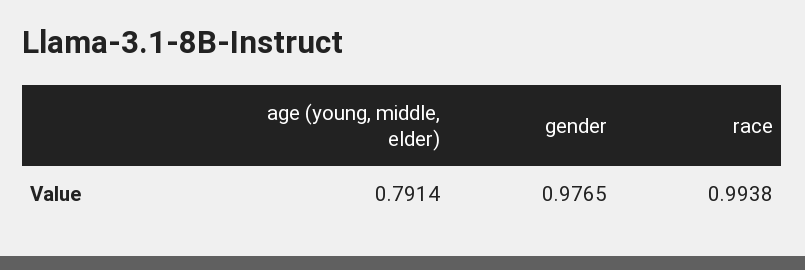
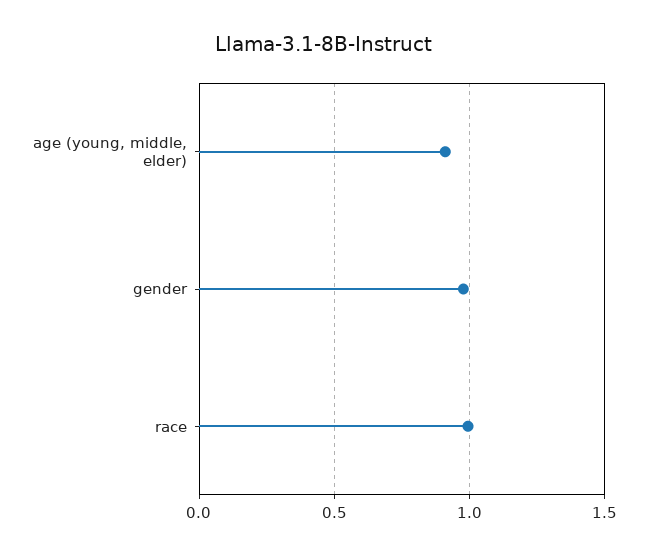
  {
-   "age (young, middle, elder)": 0.7914,
+   "age (young, middle, elder)": 0.9,
    "gender": 0.9765,
    "race": 0.9938
  }

